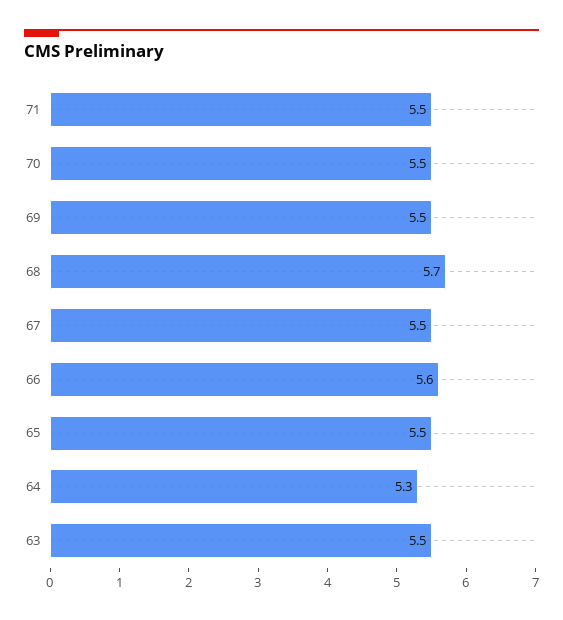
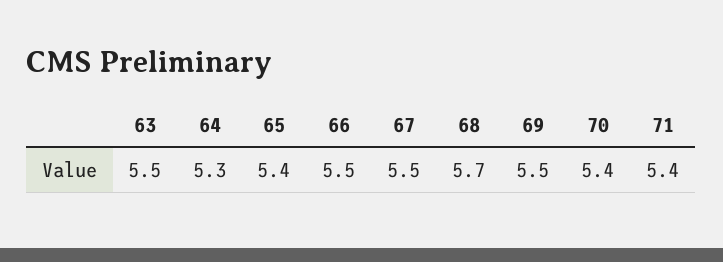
  {
-   "71": 5.5,
+   "71": 5.4,
-   "70": 5.5,
+   "70": 5.4,
    "69": 5.5,
    "68": 5.7,
    "67": 5.5,
-   "66": 5.6,
+   "66": 5.5,
-   "65": 5.5,
+   "65": 5.4,
    "64": 5.3,
    "63": 5.5
  }

